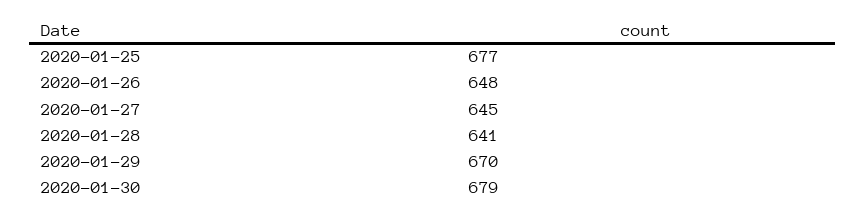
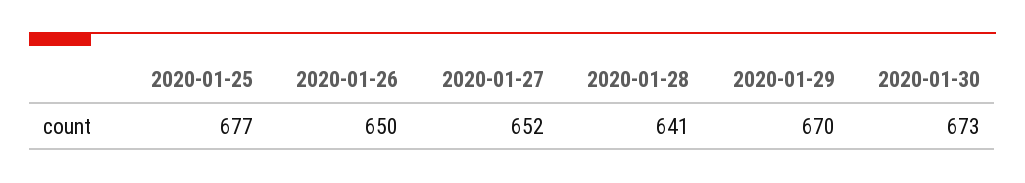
  {
    "2020-01-25": 677,
-   "2020-01-26": 648,
+   "2020-01-26": 650,
-   "2020-01-27": 645,
+   "2020-01-27": 652,
    "2020-01-28": 641,
    "2020-01-29": 670,
-   "2020-01-30": 679
+   "2020-01-30": 673
  }

